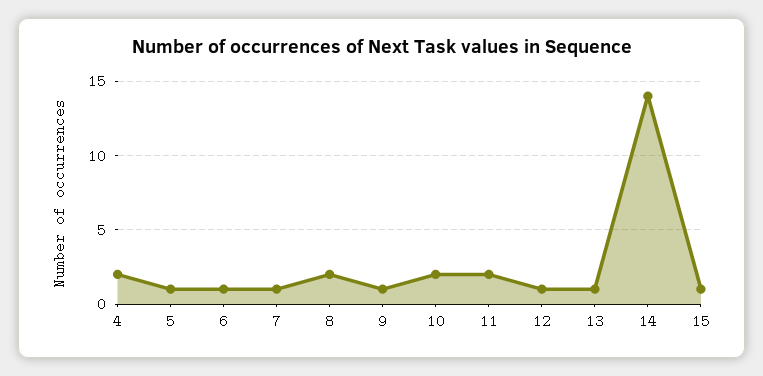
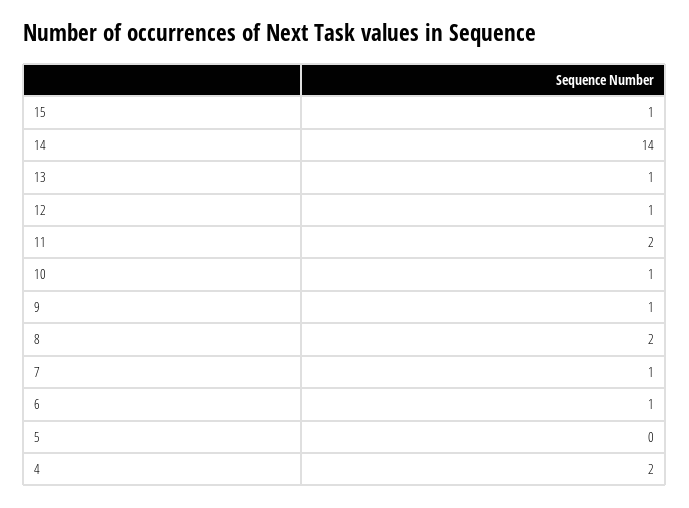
  {
    "4": 2,
-   "5": 1,
+   "5": 0,
    "6": 1,
    "7": 1,
    "8": 2,
    "9": 1,
-   "10": 2,
+   "10": 1,
    "11": 2,
    "12": 1,
    "13": 1,
    "14": 14,
    "15": 1
  }

